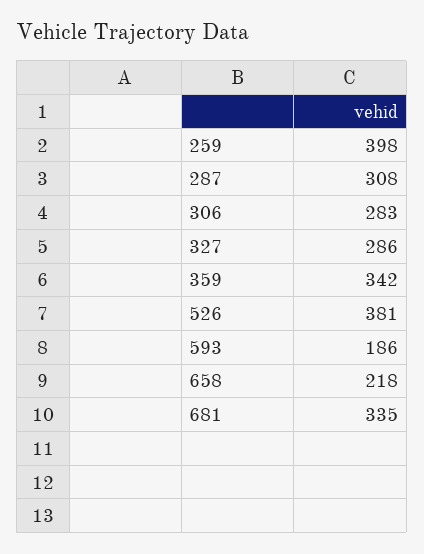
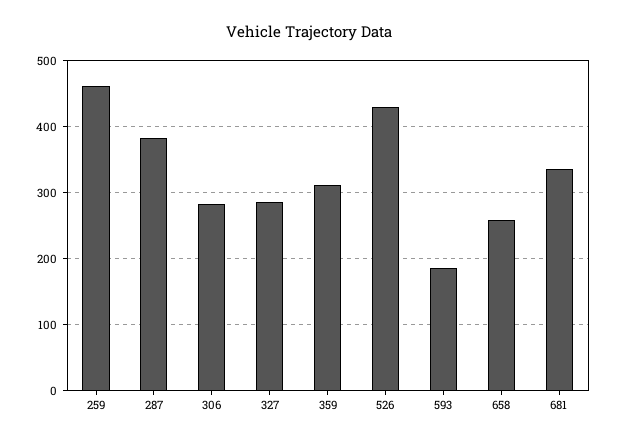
  {
-   "259": 398,
+   "259": 460,
-   "287": 308,
+   "287": 380,
    "306": 283,
    "327": 286,
-   "359": 342,
+   "359": 310,
-   "526": 381,
+   "526": 430,
    "593": 186,
-   "658": 218,
+   "658": 260,
    "681": 335
  }

